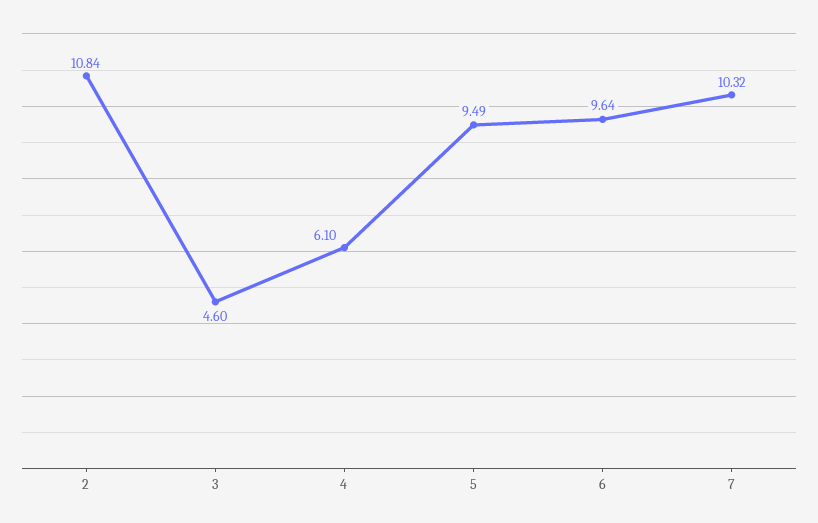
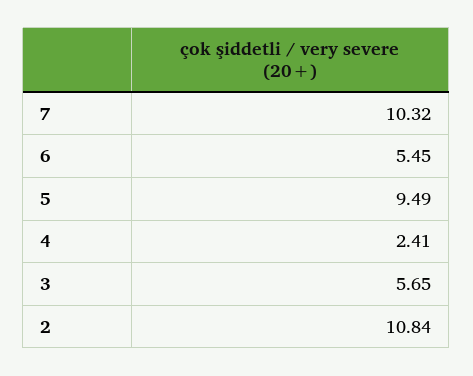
  {
    "2": 10.84,
-   "3": 4.6,
+   "3": 5.65,
-   "4": 6.1,
+   "4": 2.41,
    "5": 9.49,
-   "6": 9.64,
+   "6": 5.45,
    "7": 10.32
  }

